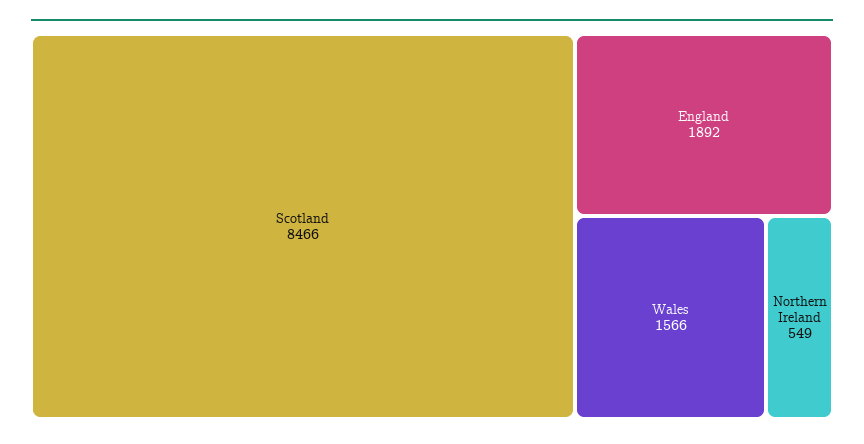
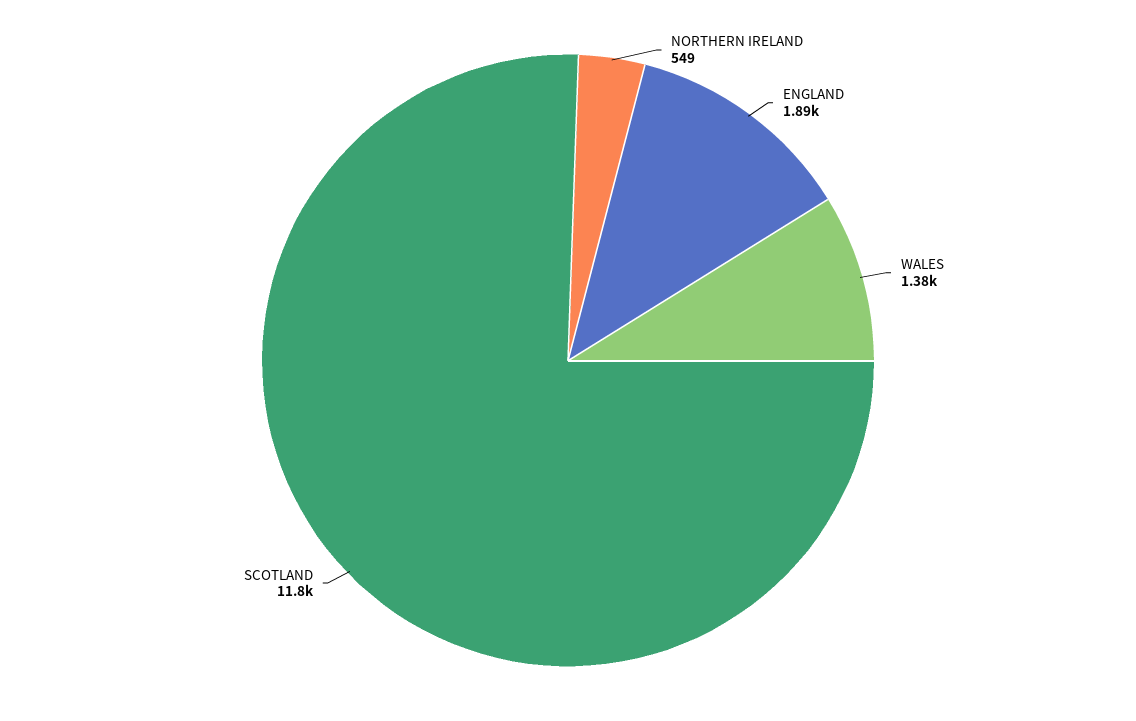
  {
-   "Scotland": 8466,
+   "Scotland": 11800,
    "England": 1892,
-   "Wales": 1566,
+   "Wales": 1380,
    "Northern Ireland": 549
  }

